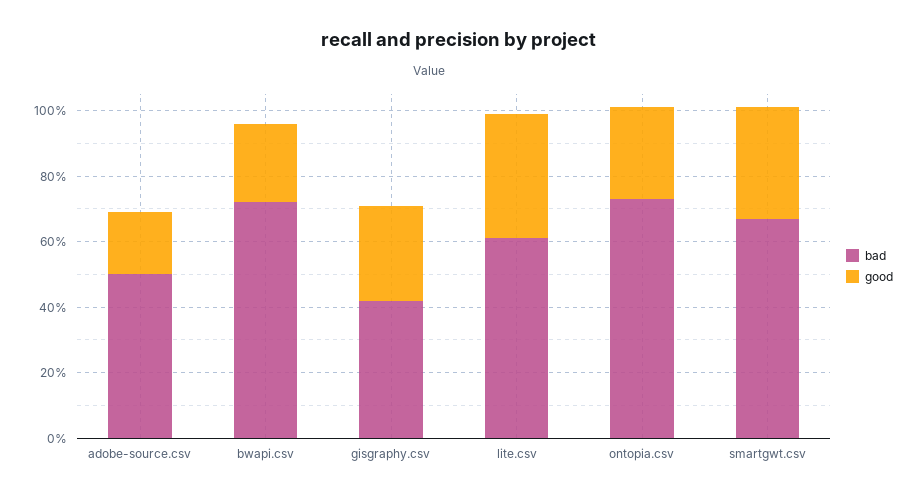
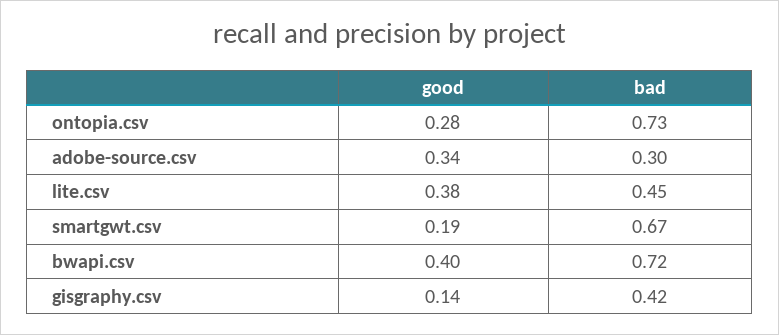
  {
    "bad": {
-     "adobe-source.csv": 0.5,
+     "adobe-source.csv": 0.3,
      "bwapi.csv": 0.72,
      "gisgraphy.csv": 0.42,
-     "lite.csv": 0.6,
+     "lite.csv": 0.45,
      "ontopia.csv": 0.73,
      "smartgwt.csv": 0.67
    },
    "good": {
-     "adobe-source.csv": 0.2,
+     "adobe-source.csv": 0.34,
-     "bwapi.csv": 0.25,
+     "bwapi.csv": 0.4,
-     "gisgraphy.csv": 0.3,
+     "gisgraphy.csv": 0.14,
      "lite.csv": 0.38,
      "ontopia.csv": 0.28,
-     "smartgwt.csv": 0.35
+     "smartgwt.csv": 0.19
    }
  }

